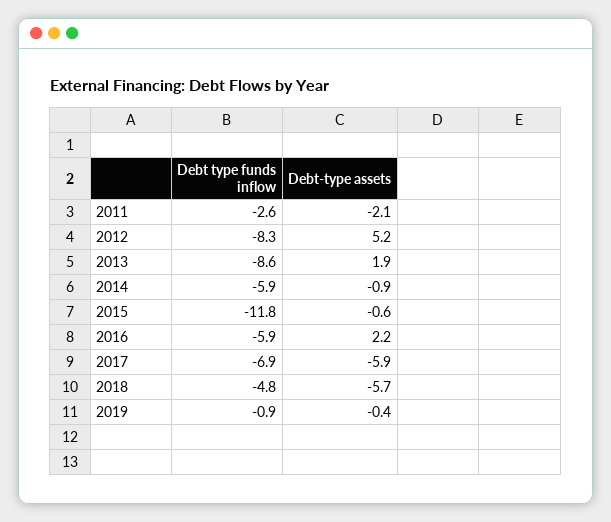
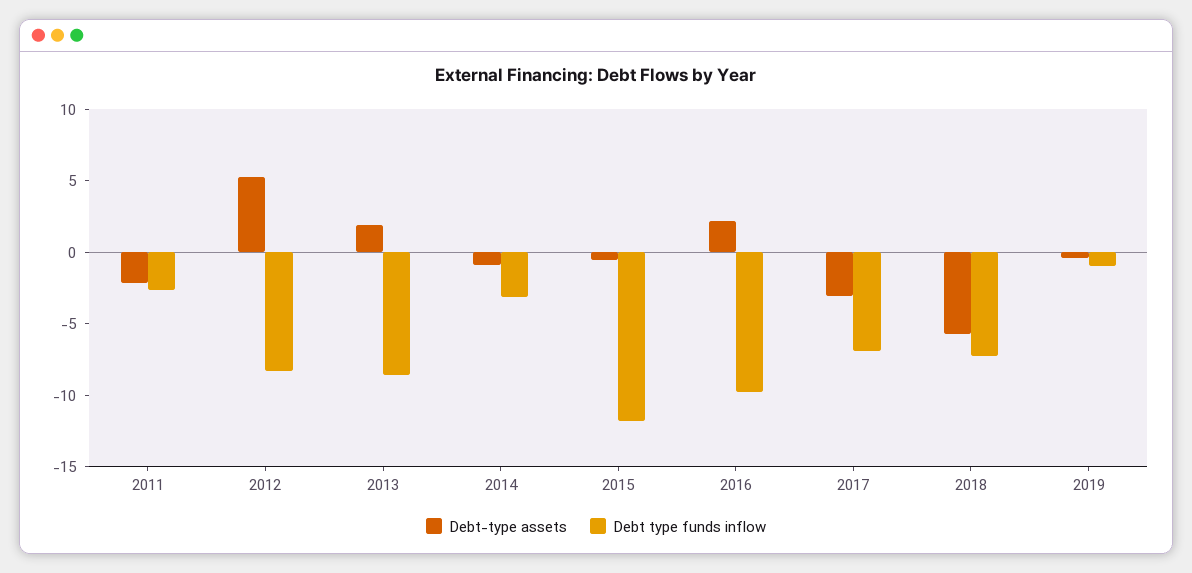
  {
    "Debt type funds inflow": {
      "2011": -2.6,
      "2012": -8.3,
      "2013": -8.6,
-     "2014": -5.9,
+     "2014": -3,
      "2015": -11.8,
-     "2016": -5.9,
+     "2016": -10,
      "2017": -6.9,
-     "2018": -4.8,
+     "2018": -7,
      "2019": -0.9
    },
    "Debt-type assets": {
      "2011": -2.1,
      "2012": 5.2,
      "2013": 1.9,
      "2014": -0.9,
      "2015": -0.6,
      "2016": 2.2,
-     "2017": -5.9,
+     "2017": -3,
      "2018": -5.7,
      "2019": -0.4
    }
  }

